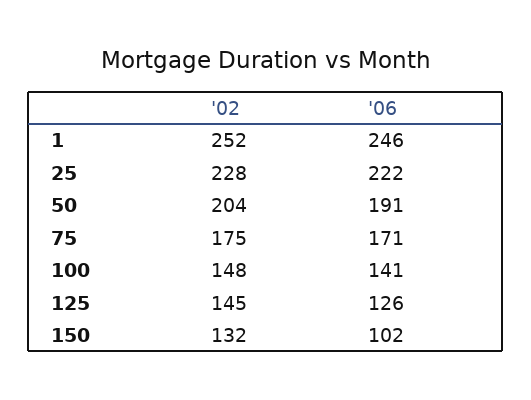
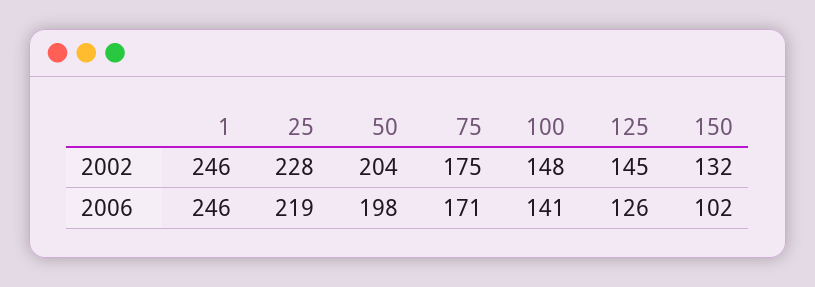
  {
    "'02": {
-     "1": 252,
+     "1": 246,
      "25": 228,
      "50": 204,
      "75": 175,
      "100": 148,
      "125": 145,
      "150": 132
    },
    "'06": {
      "1": 246,
-     "25": 222,
+     "25": 219,
-     "50": 191,
+     "50": 198,
      "75": 171,
      "100": 141,
      "125": 126,
      "150": 102
    }
  }

